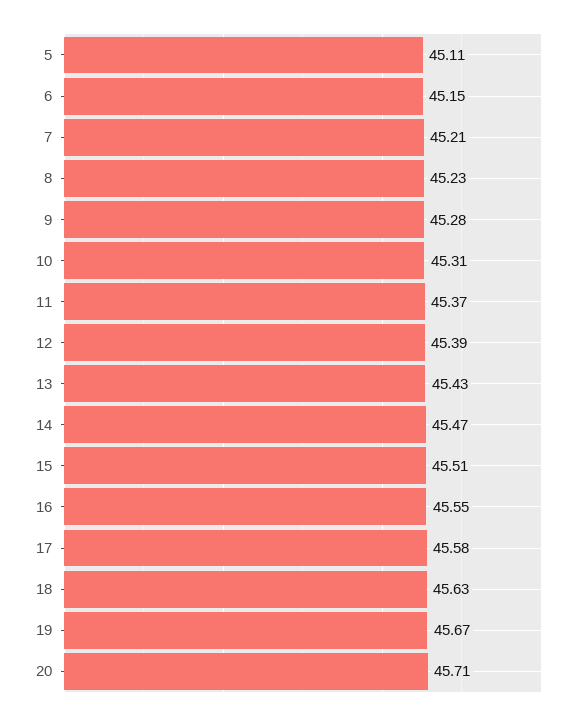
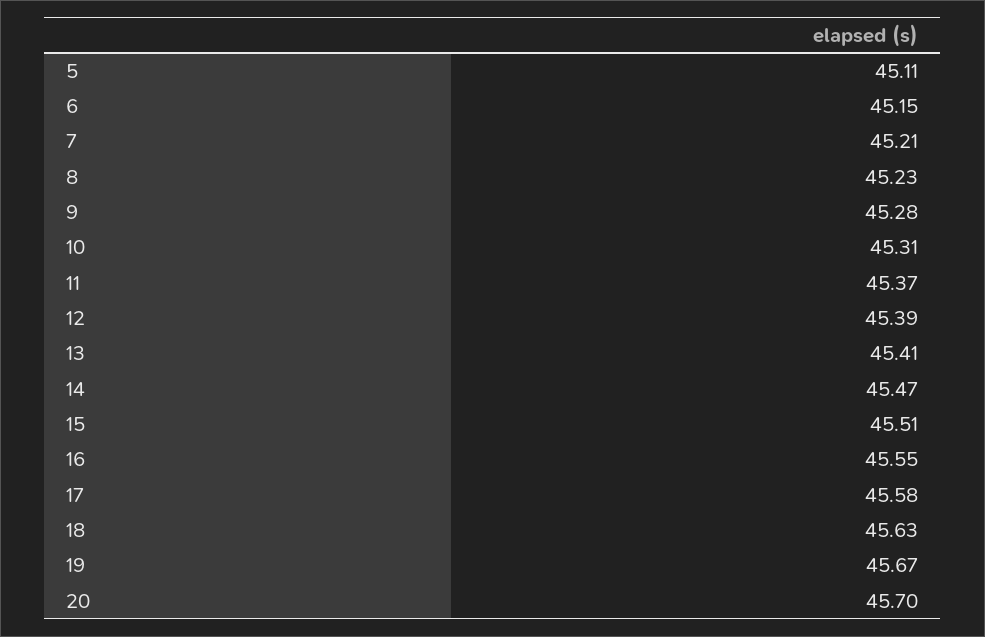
  {
    "5": 45.11,
    "6": 45.15,
    "7": 45.21,
    "8": 45.23,
    "9": 45.28,
    "10": 45.31,
    "11": 45.37,
    "12": 45.39,
-   "13": 45.43,
+   "13": 45.41,
    "14": 45.47,
    "15": 45.51,
    "16": 45.55,
    "17": 45.58,
    "18": 45.63,
    "19": 45.67,
-   "20": 45.71
+   "20": 45.7
  }

